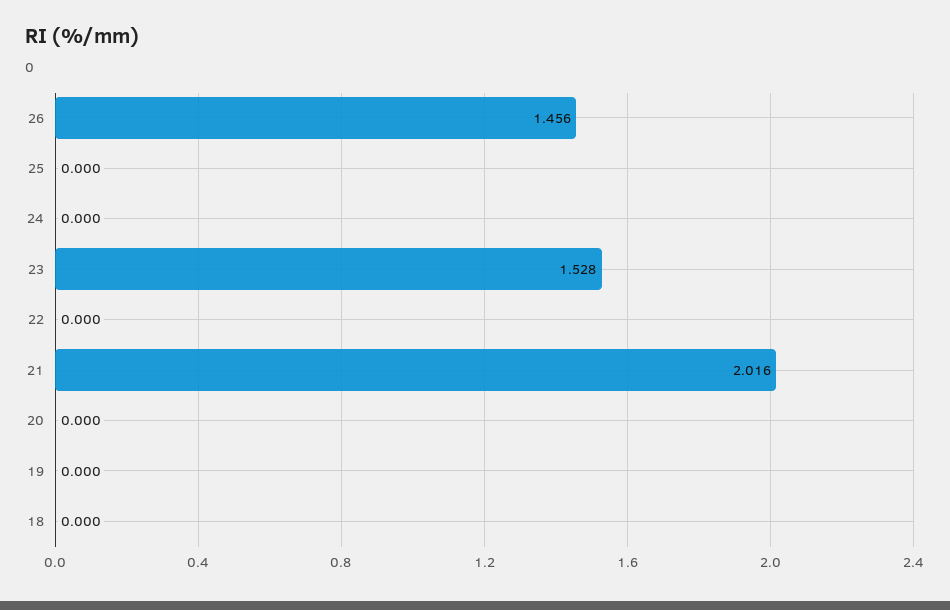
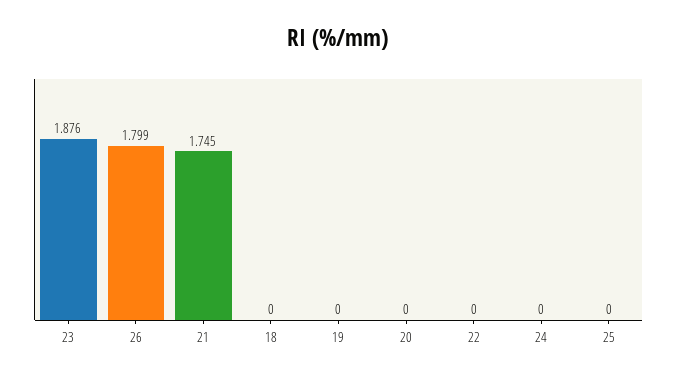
  {
-   "26": 1.456,
+   "26": 1.799,
    "25": 0,
    "24": 0,
-   "23": 1.528,
+   "23": 1.876,
    "22": 0,
-   "21": 2.016,
+   "21": 1.745,
    "20": 0,
    "19": 0,
    "18": 0
  }

